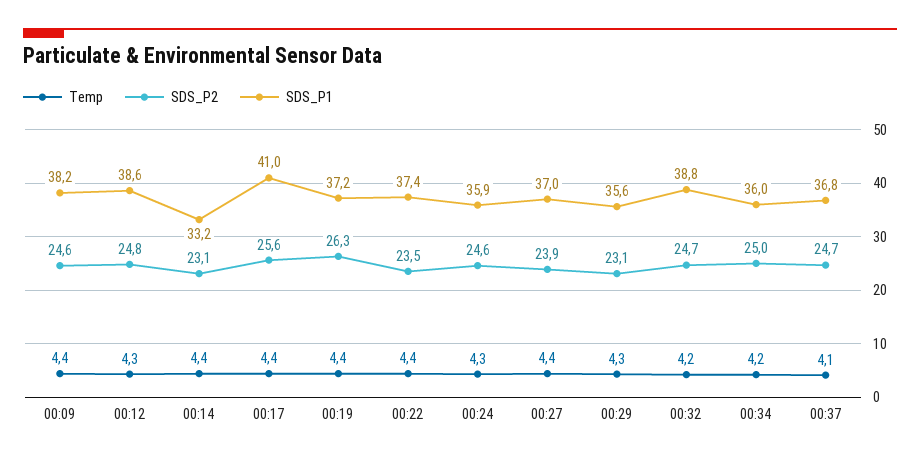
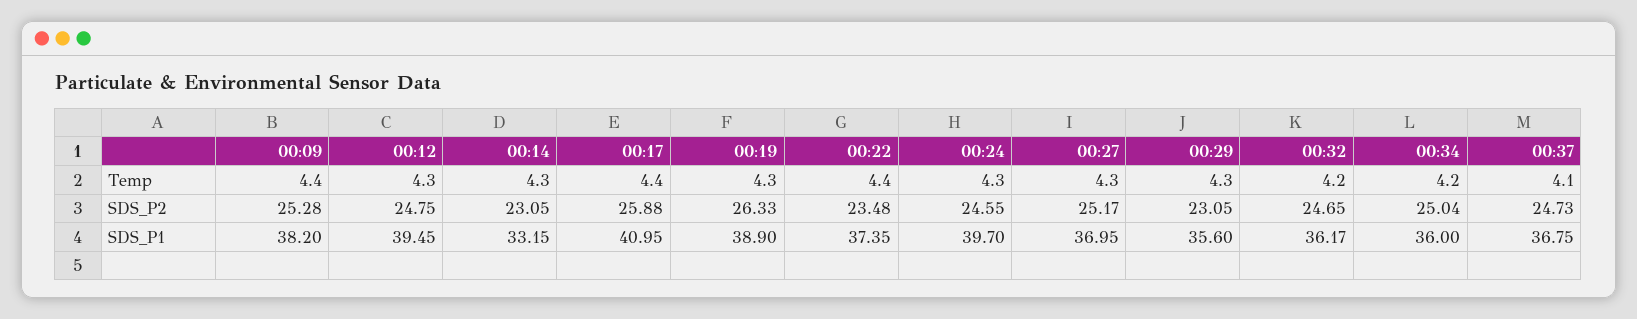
  {
    "Temp": {
      "00:09": 4.4,
      "00:12": 4.3,
-     "00:14": 4.4,
+     "00:14": 4.3,
      "00:17": 4.4,
-     "00:19": 4.4,
+     "00:19": 4.3,
      "00:22": 4.4,
      "00:24": 4.3,
-     "00:27": 4.4,
+     "00:27": 4.3,
      "00:29": 4.3,
      "00:32": 4.2,
      "00:34": 4.2,
      "00:37": 4.1
    },
    "SDS_P2": {
-     "00:09": 24.6,
+     "00:09": 25.28,
      "00:12": 24.75,
      "00:14": 23.05,
-     "00:17": 25.6,
+     "00:17": 25.88,
      "00:19": 26.33,
      "00:22": 23.48,
      "00:24": 24.55,
-     "00:27": 23.9,
+     "00:27": 25.17,
      "00:29": 23.05,
      "00:32": 24.65,
      "00:34": 25.04,
      "00:37": 24.73
    },
    "SDS_P1": {
      "00:09": 38.2,
-     "00:12": 38.6,
+     "00:12": 39.45,
      "00:14": 33.15,
      "00:17": 40.95,
-     "00:19": 37.2,
+     "00:19": 38.9,
      "00:22": 37.35,
-     "00:24": 35.9,
+     "00:24": 39.7,
      "00:27": 36.95,
      "00:29": 35.6,
-     "00:32": 38.8,
+     "00:32": 36.17,
      "00:34": 36,
      "00:37": 36.75
    }
  }

